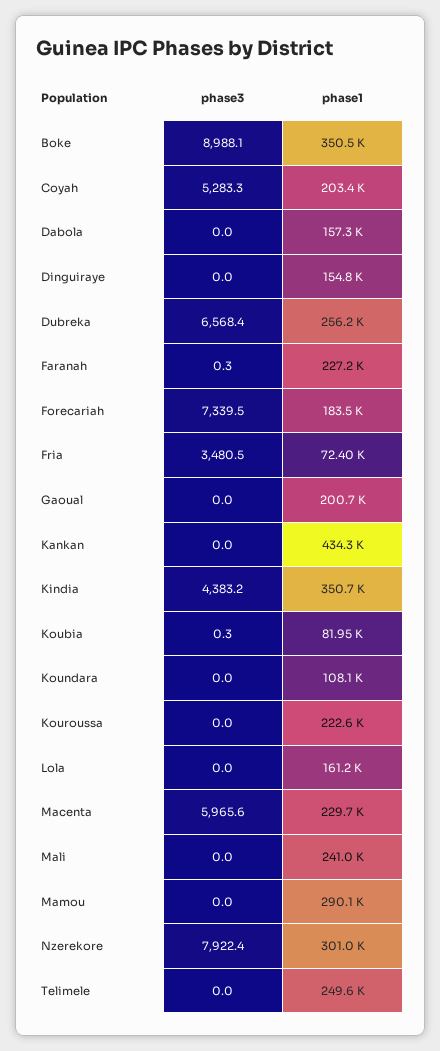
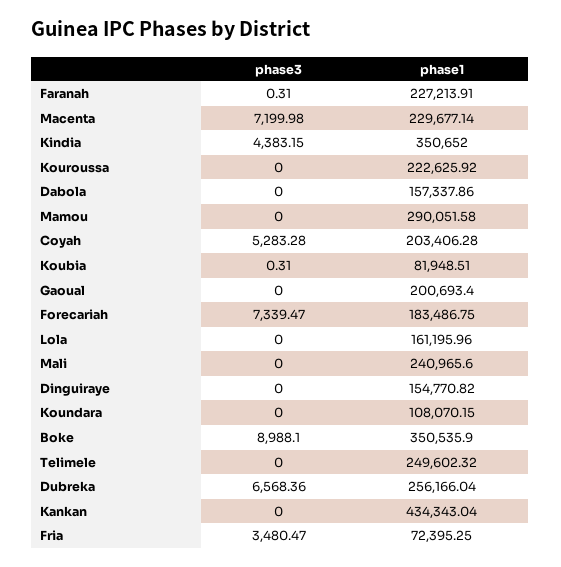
  {
    "phase3": {
      "Boke": 8988.1,
      "Coyah": 5283.28,
      "Dabola": 0,
      "Dinguiraye": 0,
      "Dubreka": 6568.36,
      "Faranah": 0.31,
      "Forecariah": 7339.47,
      "Fria": 3480.47,
      "Gaoual": 0,
      "Kankan": 0,
      "Kindia": 4383.15,
      "Koubia": 0.31,
      "Koundara": 0,
      "Kouroussa": 0,
      "Lola": 0,
-     "Macenta": 5965.6,
+     "Macenta": 7199.98,
      "Mali": 0,
      "Mamou": 0,
-     "Nzerekore": 7922.4,
      "Telimele": 0
    },
    "phase1": {
      "Boke": 350535.9,
      "Coyah": 203406.28,
      "Dabola": 157337.86,
      "Dinguiraye": 154770.82,
      "Dubreka": 256166.04,
      "Faranah": 227213.91,
      "Forecariah": 183486.75,
      "Fria": 72395.25,
      "Gaoual": 200693.4,
      "Kankan": 434343.04,
      "Kindia": 350652,
      "Koubia": 81948.51,
      "Koundara": 108070.15,
      "Kouroussa": 222625.92,
      "Lola": 161195.96,
      "Macenta": 229677.14,
      "Mali": 240965.6,
      "Mamou": 290051.58,
-     "Nzerekore": 301000,
      "Telimele": 249602.32
    }
  }

